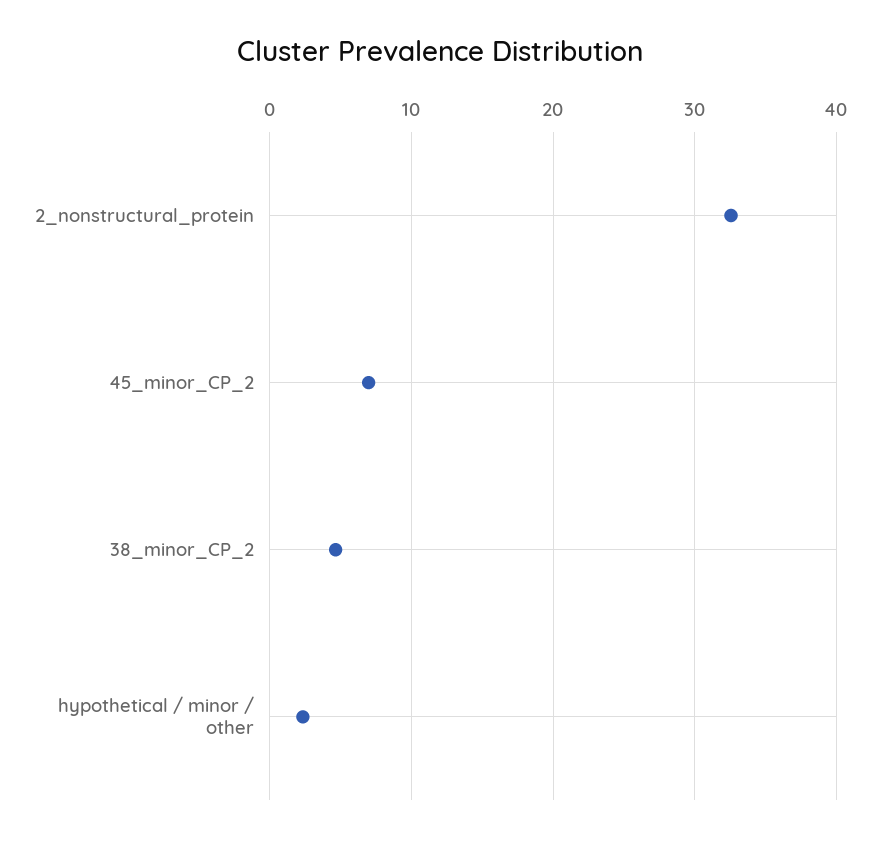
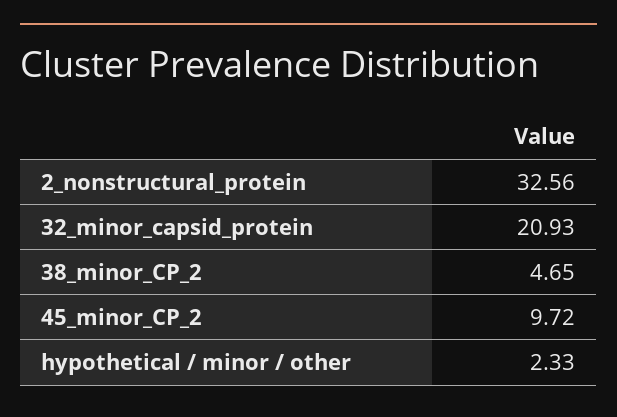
  {
    "2_nonstructural_protein": 32.56,
-   "45_minor_CP_2": 7,
+   "45_minor_CP_2": 9.72,
    "38_minor_CP_2": 4.65,
-   "hypothetical / minor / other": 2.33
+   "hypothetical / minor / other": 2.33,
+   "32_minor_capsid_protein": 20.93
  }

